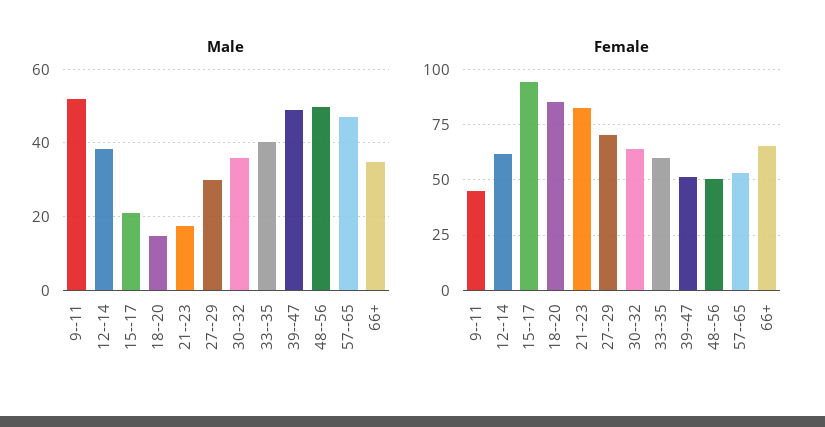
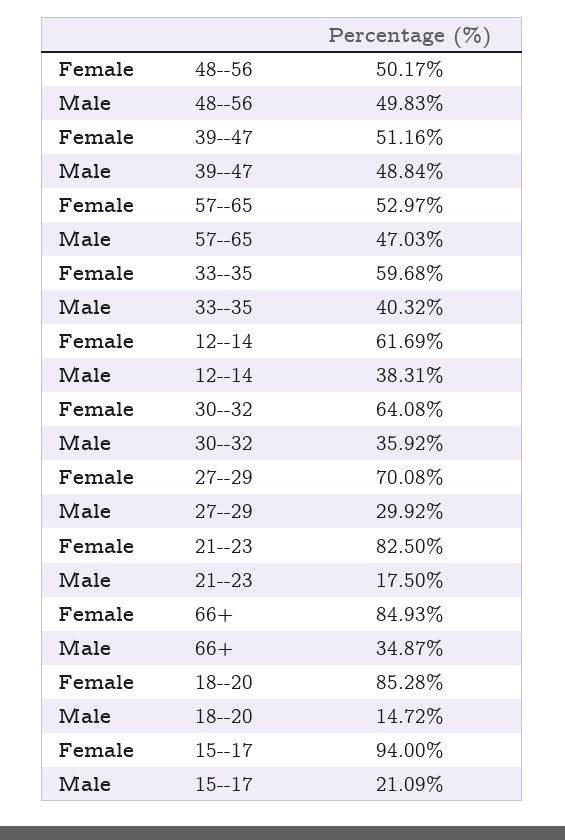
  {
    "Male": {
-     "9--11": 52,
      "12--14": 38.31,
      "15--17": 21.09,
      "18--20": 14.72,
      "21--23": 17.5,
      "27--29": 29.92,
      "30--32": 35.92,
      "33--35": 40.32,
      "39--47": 48.84,
      "48--56": 49.83,
      "57--65": 47.03,
      "66+": 34.87
    },
    "Female": {
-     "9--11": 45,
      "12--14": 61.69,
      "15--17": 94,
      "18--20": 85.28,
      "21--23": 82.5,
      "27--29": 70.08,
      "30--32": 64.08,
      "33--35": 59.68,
      "39--47": 51.16,
      "48--56": 50.17,
      "57--65": 52.97,
-     "66+": 65
+     "66+": 84.93
    }
  }

